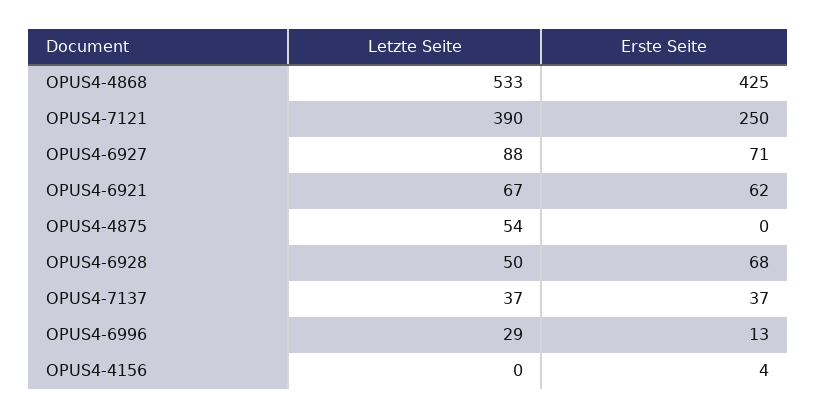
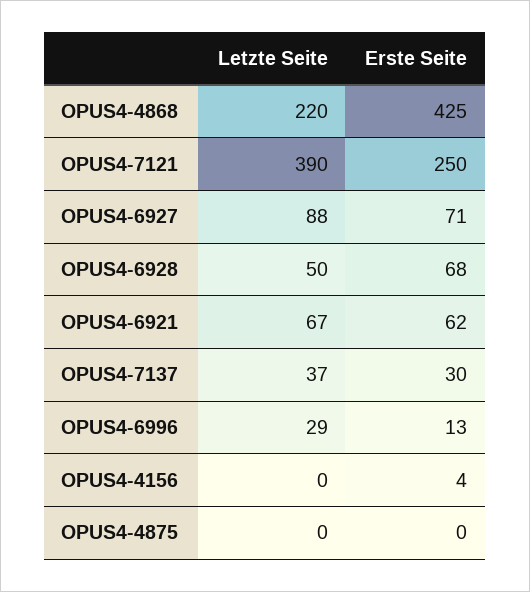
  {
    "Letzte Seite": {
-     "OPUS4-4868": 533,
+     "OPUS4-4868": 220,
      "OPUS4-7121": 390,
      "OPUS4-6927": 88,
      "OPUS4-6921": 67,
-     "OPUS4-4875": 54,
+     "OPUS4-4875": 0,
      "OPUS4-6928": 50,
      "OPUS4-7137": 37,
      "OPUS4-6996": 29,
      "OPUS4-4156": 0
    },
    "Erste Seite": {
      "OPUS4-4868": 425,
      "OPUS4-7121": 250,
      "OPUS4-6927": 71,
      "OPUS4-6921": 62,
      "OPUS4-4875": 0,
      "OPUS4-6928": 68,
-     "OPUS4-7137": 37,
+     "OPUS4-7137": 30,
      "OPUS4-6996": 13,
      "OPUS4-4156": 4
    }
  }

